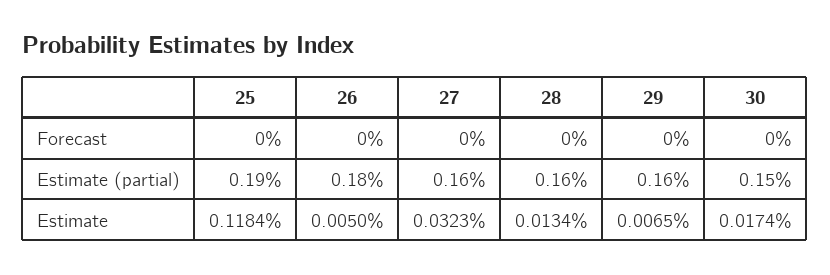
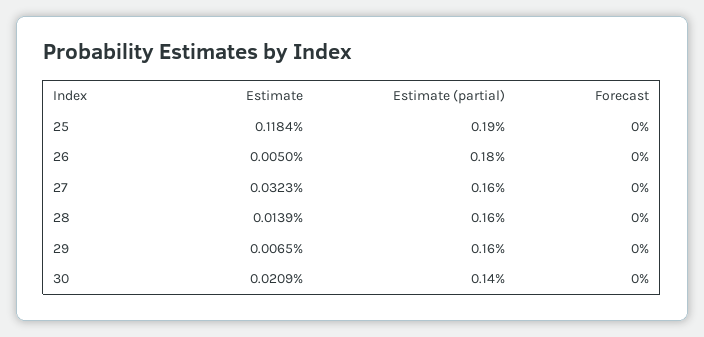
  {
    "25": {
      "Forecast": 0,
      "Estimate (partial)": 0.19,
      "Estimate": 0.1184
    },
    "26": {
      "Forecast": 0,
      "Estimate (partial)": 0.18,
      "Estimate": 0.005
    },
    "27": {
      "Forecast": 0,
      "Estimate (partial)": 0.16,
      "Estimate": 0.0323
    },
    "28": {
      "Forecast": 0,
      "Estimate (partial)": 0.16,
-     "Estimate": 0.0134
+     "Estimate": 0.0139
    },
    "29": {
      "Forecast": 0,
      "Estimate (partial)": 0.16,
      "Estimate": 0.0065
    },
    "30": {
      "Forecast": 0,
-     "Estimate (partial)": 0.15,
+     "Estimate (partial)": 0.14,
-     "Estimate": 0.0174
+     "Estimate": 0.0209
    }
  }

